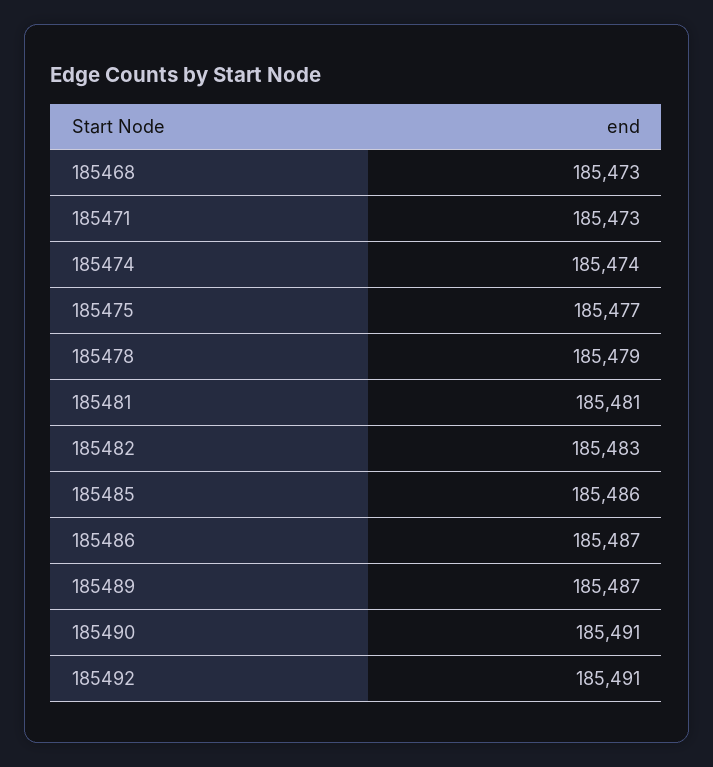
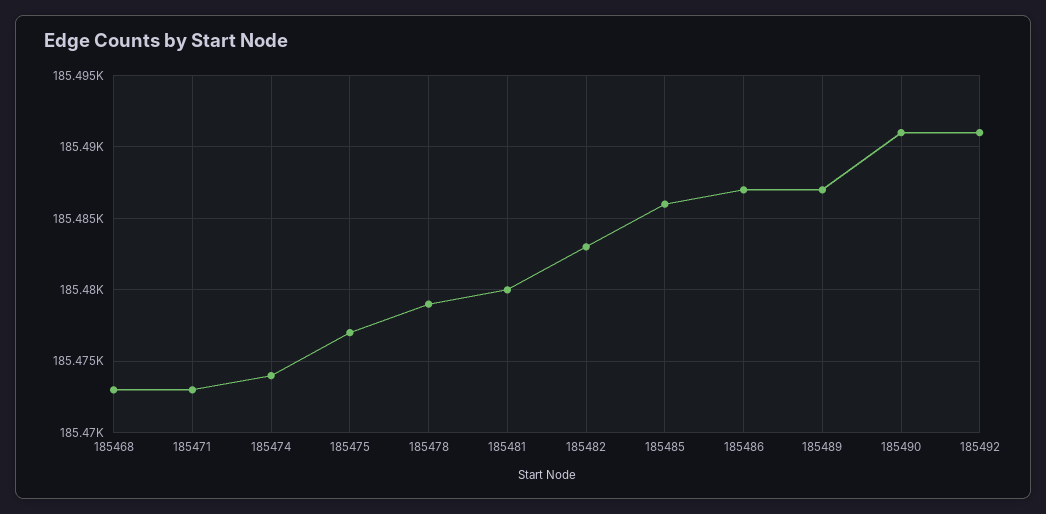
  {
    "185468": 185473,
    "185471": 185473,
    "185474": 185474,
    "185475": 185477,
    "185478": 185479,
-   "185481": 185481,
+   "185481": 185480,
    "185482": 185483,
    "185485": 185486,
    "185486": 185487,
    "185489": 185487,
    "185490": 185491,
    "185492": 185491
  }

